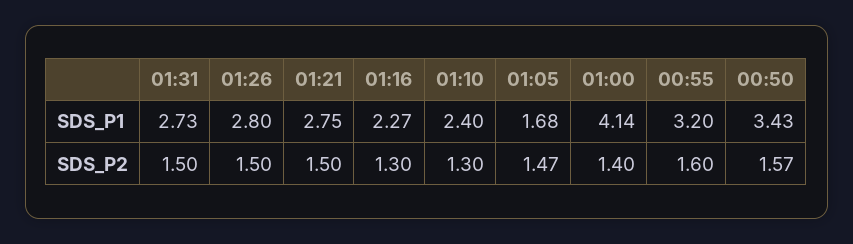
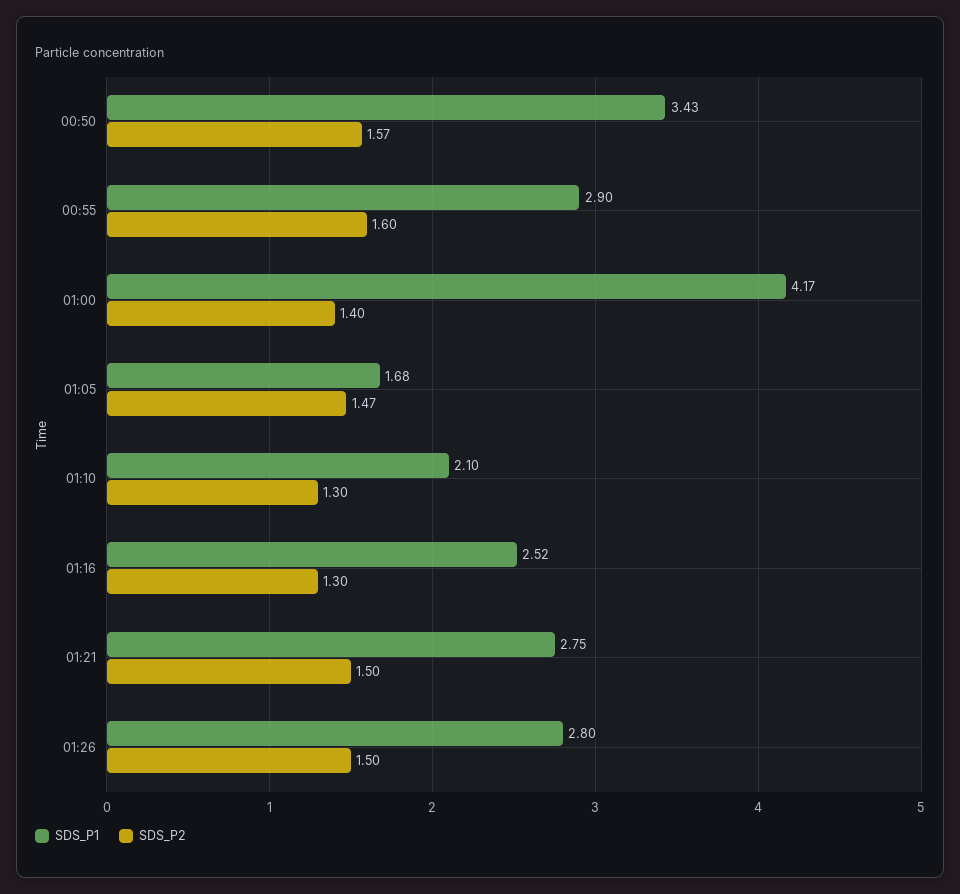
  {
    "SDS_P1": {
-     "01:31": 2.73,
      "01:26": 2.8,
      "01:21": 2.75,
-     "01:16": 2.27,
+     "01:16": 2.52,
-     "01:10": 2.4,
+     "01:10": 2.1,
      "01:05": 1.68,
-     "01:00": 4.14,
+     "01:00": 4.17,
-     "00:55": 3.2,
+     "00:55": 2.9,
      "00:50": 3.43
    },
    "SDS_P2": {
-     "01:31": 1.5,
      "01:26": 1.5,
      "01:21": 1.5,
      "01:16": 1.3,
      "01:10": 1.3,
      "01:05": 1.47,
      "01:00": 1.4,
      "00:55": 1.6,
      "00:50": 1.57
    }
  }

